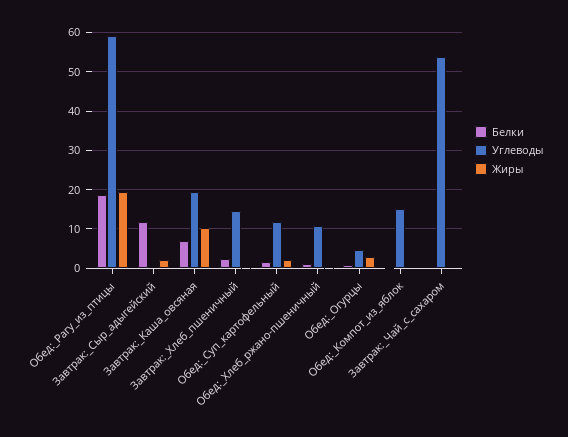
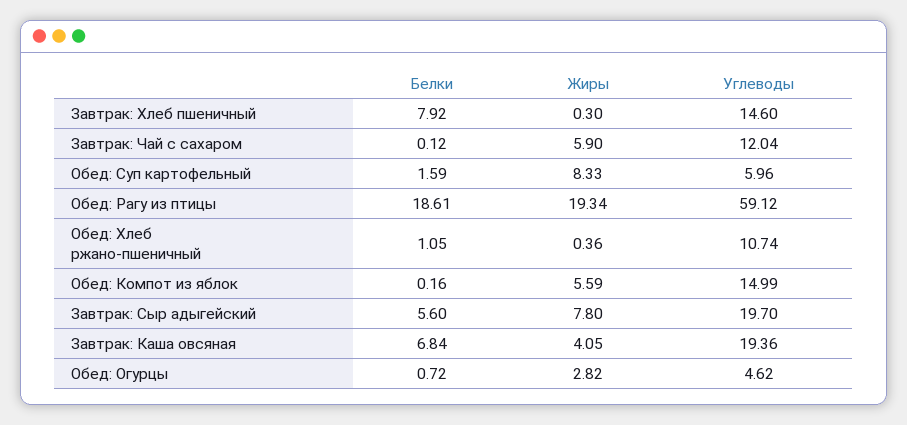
  {
    "Белки": {
      "Обед:_Рагу_из_птицы": 18.61,
-     "Завтрак:_Сыр_адыгейский": 12,
+     "Завтрак:_Сыр_адыгейский": 5.6,
      "Завтрак:_Каша_овсяная": 6.84,
-     "Завтрак:_Хлеб_пшеничный": 2,
+     "Завтрак:_Хлеб_пшеничный": 7.92,
      "Обед:_Суп_картофельный": 1.59,
      "Обед:_Хлеб_ржано-пшеничный": 1.05,
      "Обед:_Огурцы": 0.72,
      "Обед:_Компот_из_яблок": 0.16,
      "Завтрак:_Чай_с_сахаром": 0.12
    },
    "Углеводы": {
      "Обед:_Рагу_из_птицы": 59.12,
-     "Завтрак:_Сыр_адыгейский": 0,
+     "Завтрак:_Сыр_адыгейский": 19.7,
      "Завтрак:_Каша_овсяная": 19.36,
      "Завтрак:_Хлеб_пшеничный": 14.6,
-     "Обед:_Суп_картофельный": 12,
+     "Обед:_Суп_картофельный": 5.96,
      "Обед:_Хлеб_ржано-пшеничный": 10.74,
      "Обед:_Огурцы": 4.62,
      "Обед:_Компот_из_яблок": 14.99,
-     "Завтрак:_Чай_с_сахаром": 54
+     "Завтрак:_Чай_с_сахаром": 12.04
    },
    "Жиры": {
      "Обед:_Рагу_из_птицы": 19.34,
-     "Завтрак:_Сыр_адыгейский": 2,
+     "Завтрак:_Сыр_адыгейский": 7.8,
-     "Завтрак:_Каша_овсяная": 10,
+     "Завтрак:_Каша_овсяная": 4.05,
      "Завтрак:_Хлеб_пшеничный": 0.3,
-     "Обед:_Суп_картофельный": 2,
+     "Обед:_Суп_картофельный": 8.33,
      "Обед:_Хлеб_ржано-пшеничный": 0.36,
      "Обед:_Огурцы": 2.82,
-     "Обед:_Компот_из_яблок": 0,
+     "Обед:_Компот_из_яблок": 5.59,
-     "Завтрак:_Чай_с_сахаром": 0
+     "Завтрак:_Чай_с_сахаром": 5.9
    }
  }

